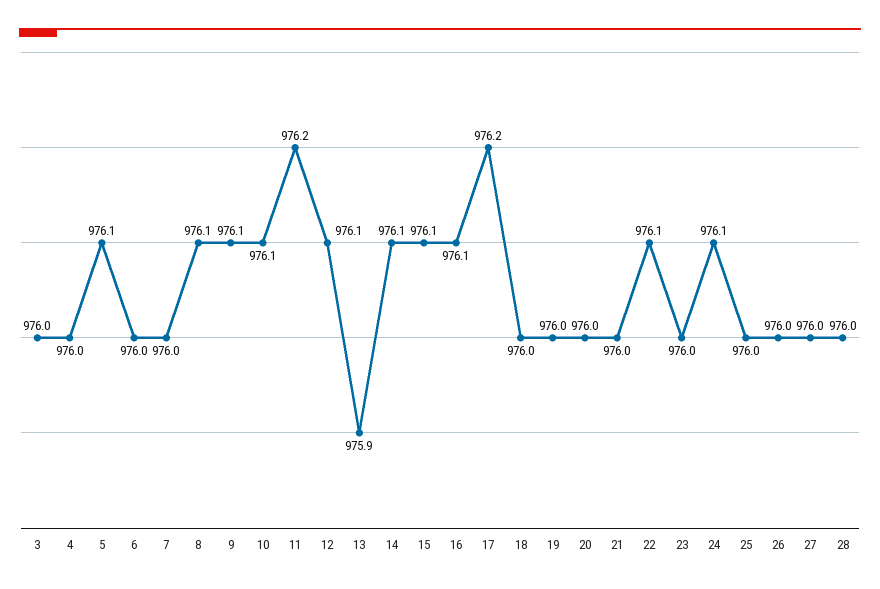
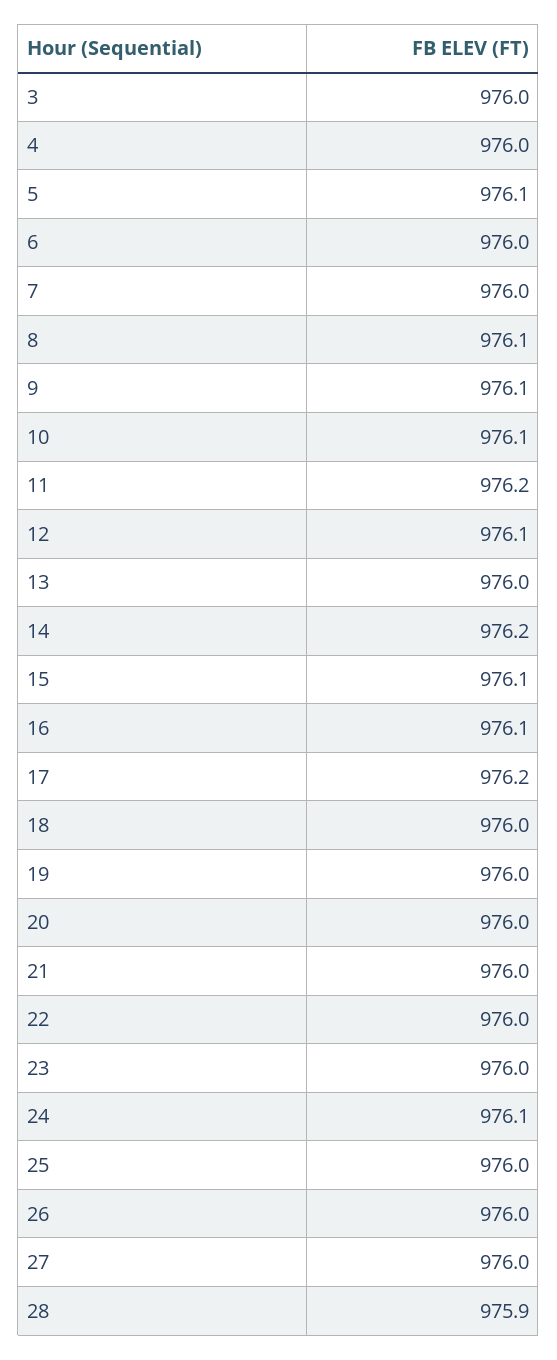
  {
    "3": 976,
    "4": 976,
    "5": 976.1,
    "6": 976,
    "7": 976,
    "8": 976.1,
    "9": 976.1,
    "10": 976.1,
    "11": 976.2,
    "12": 976.1,
-   "13": 975.9,
+   "13": 976,
-   "14": 976.1,
+   "14": 976.2,
    "15": 976.1,
    "16": 976.1,
    "17": 976.2,
    "18": 976,
    "19": 976,
    "20": 976,
    "21": 976,
-   "22": 976.1,
+   "22": 976,
    "23": 976,
    "24": 976.1,
    "25": 976,
    "26": 976,
    "27": 976,
-   "28": 976
+   "28": 975.9
  }

